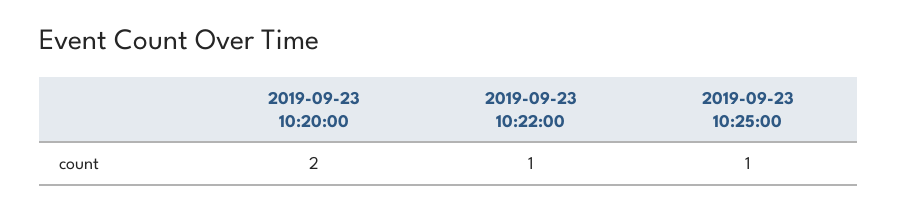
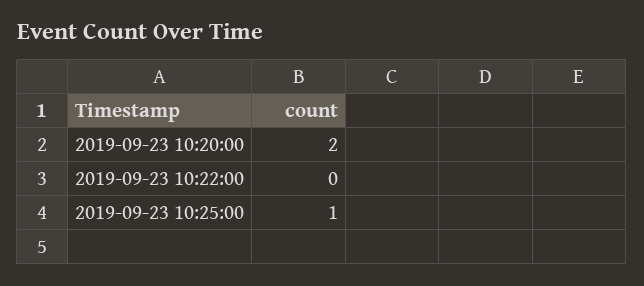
  {
    "2019-09-23 10:20:00": 2,
-   "2019-09-23 10:22:00": 1,
+   "2019-09-23 10:22:00": 0,
    "2019-09-23 10:25:00": 1
  }

